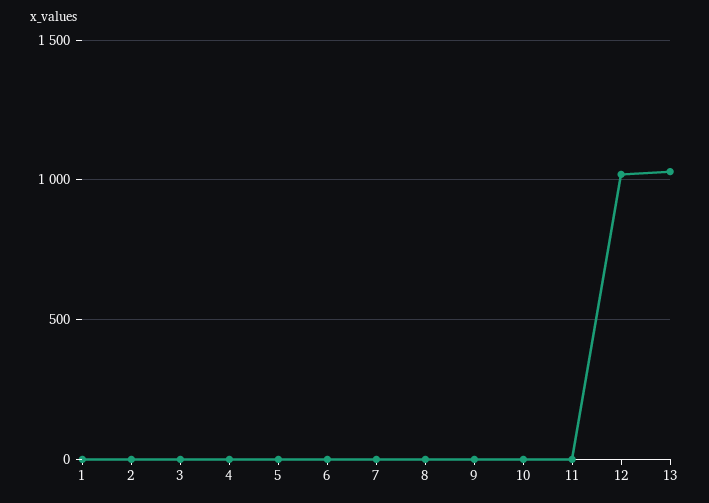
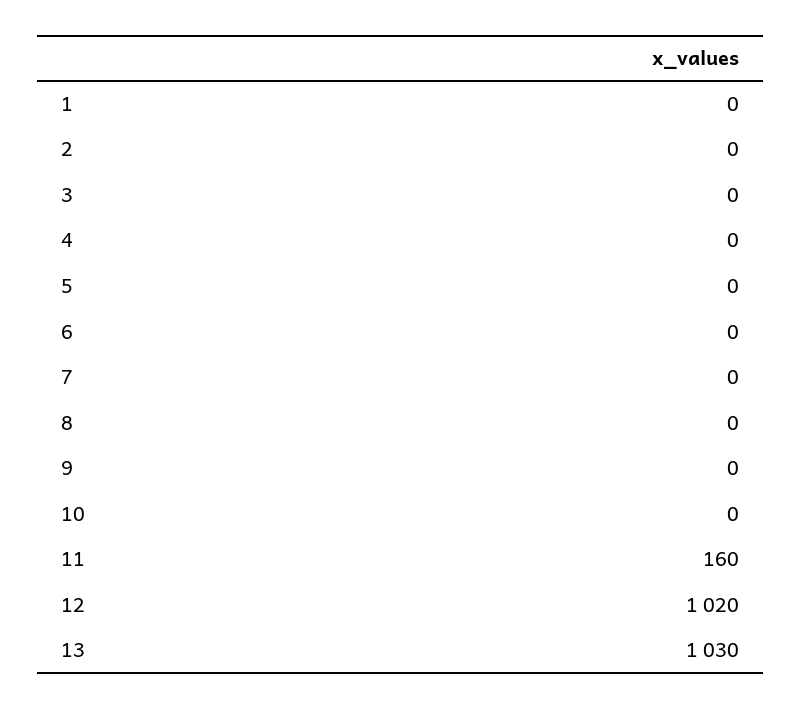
  {
    "1": 0,
    "2": 0,
    "3": 0,
    "4": 0,
    "5": 0,
    "6": 0,
    "7": 0,
    "8": 0,
    "9": 0,
    "10": 0,
-   "11": 0,
+   "11": 160,
    "12": 1020,
    "13": 1030
  }

